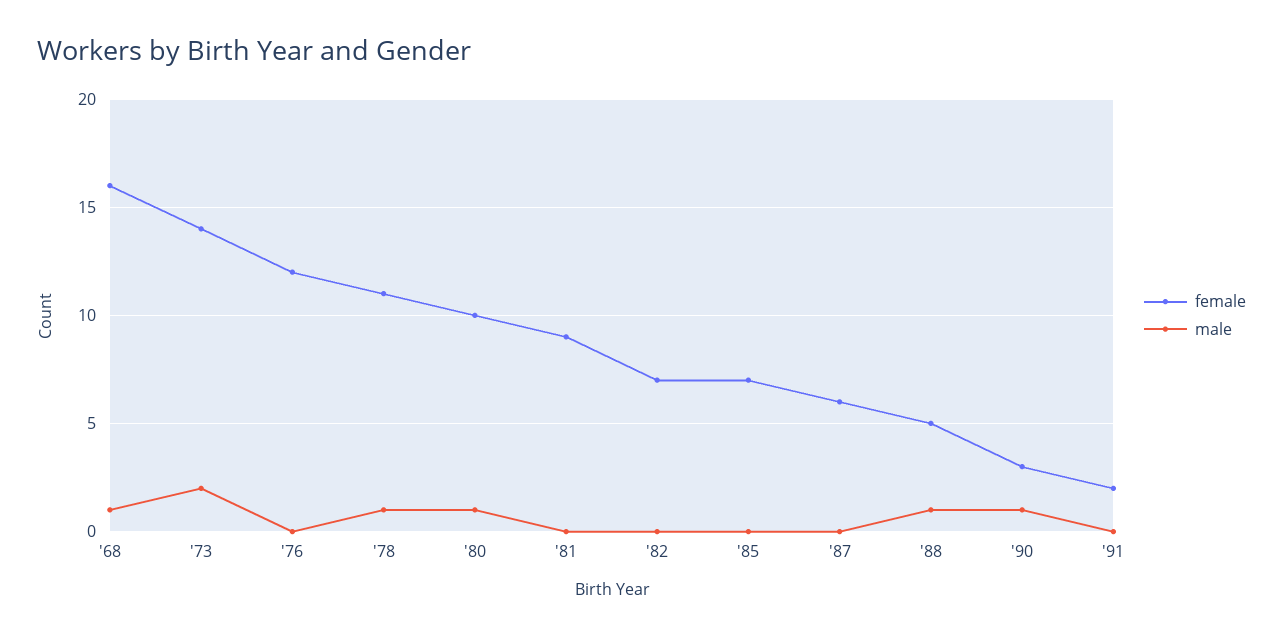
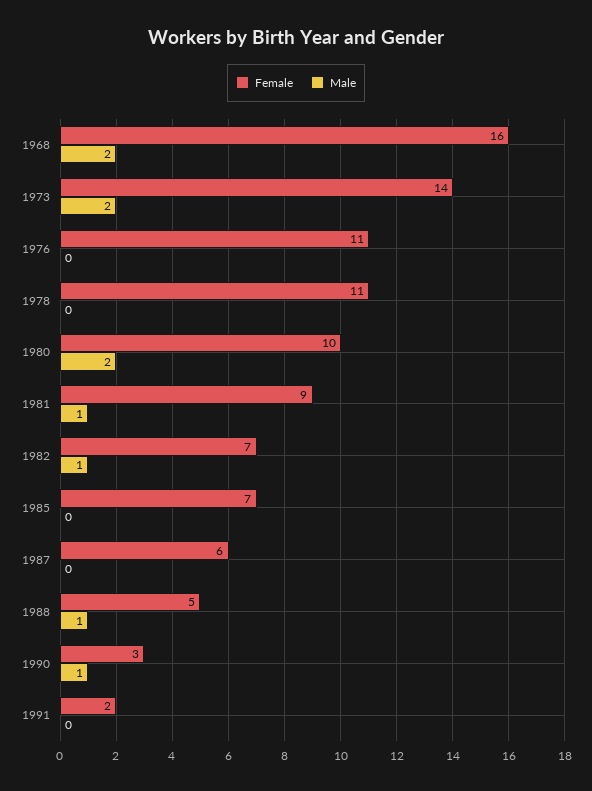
  {
    "female": {
      "'68": 16,
      "'73": 14,
-     "'76": 12,
+     "'76": 11,
      "'78": 11,
      "'80": 10,
      "'81": 9,
      "'82": 7,
      "'85": 7,
      "'87": 6,
      "'88": 5,
      "'90": 3,
      "'91": 2
    },
    "male": {
-     "'68": 1,
+     "'68": 2,
      "'73": 2,
      "'76": 0,
-     "'78": 1,
+     "'78": 0,
-     "'80": 1,
+     "'80": 2,
-     "'81": 0,
+     "'81": 1,
-     "'82": 0,
+     "'82": 1,
      "'85": 0,
      "'87": 0,
      "'88": 1,
      "'90": 1,
      "'91": 0
    }
  }

